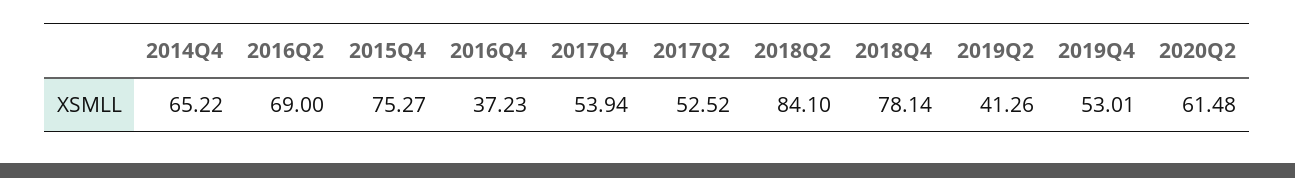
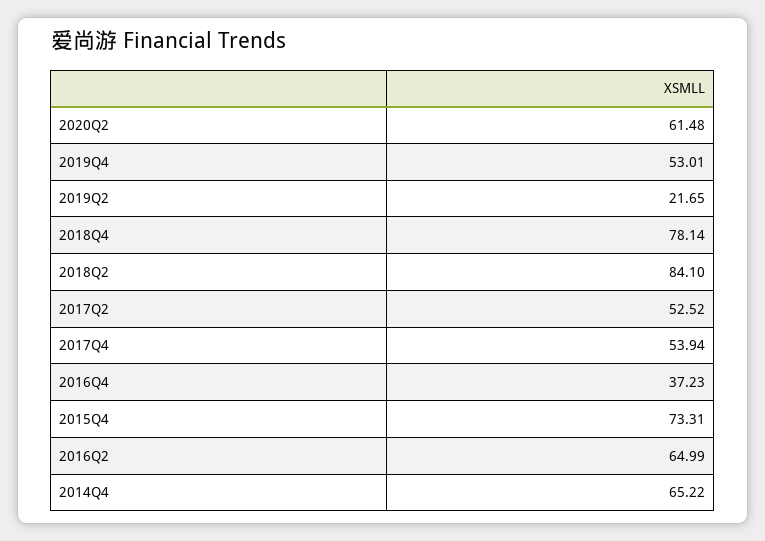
  {
    "2014Q4": 65.22,
-   "2016Q2": 69,
+   "2016Q2": 64.99,
-   "2015Q4": 75.27,
+   "2015Q4": 73.31,
    "2016Q4": 37.23,
    "2017Q4": 53.94,
    "2017Q2": 52.52,
    "2018Q2": 84.1,
    "2018Q4": 78.14,
-   "2019Q2": 41.26,
+   "2019Q2": 21.65,
    "2019Q4": 53.01,
    "2020Q2": 61.48
  }

